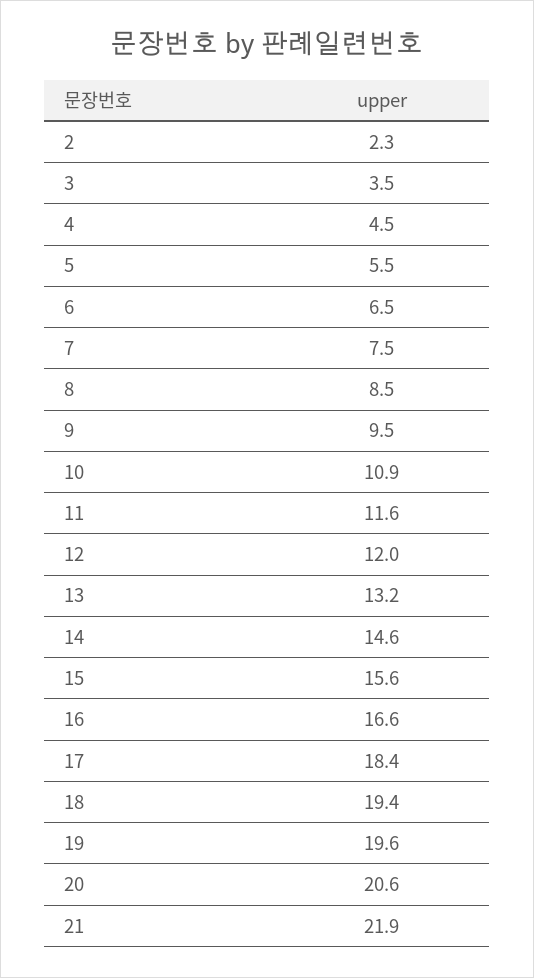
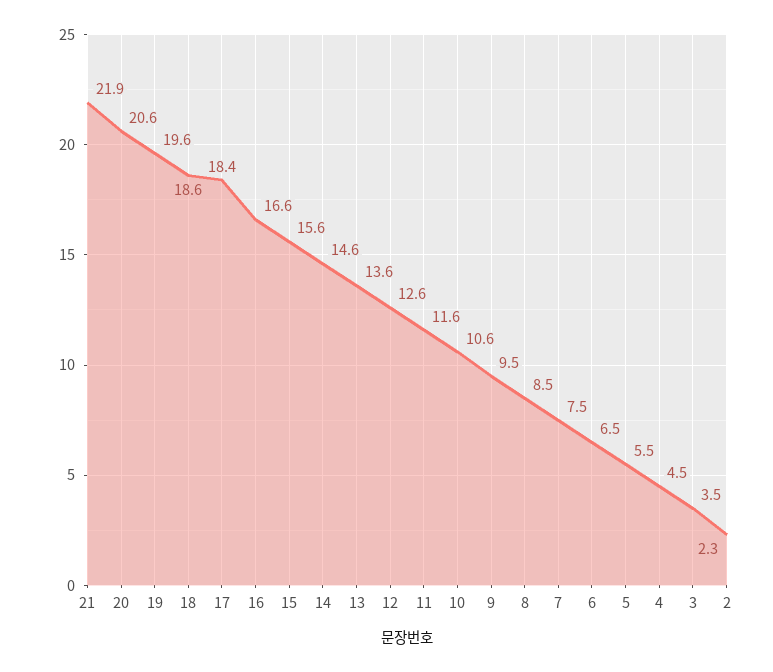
  {
    "2": 2.3,
    "3": 3.5,
    "4": 4.5,
    "5": 5.5,
    "6": 6.5,
    "7": 7.5,
    "8": 8.5,
    "9": 9.5,
-   "10": 10.9,
+   "10": 10.6,
    "11": 11.6,
-   "12": 12,
+   "12": 12.6,
-   "13": 13.2,
+   "13": 13.6,
    "14": 14.6,
    "15": 15.6,
    "16": 16.6,
    "17": 18.4,
-   "18": 19.4,
+   "18": 18.6,
    "19": 19.6,
    "20": 20.6,
    "21": 21.9
  }

